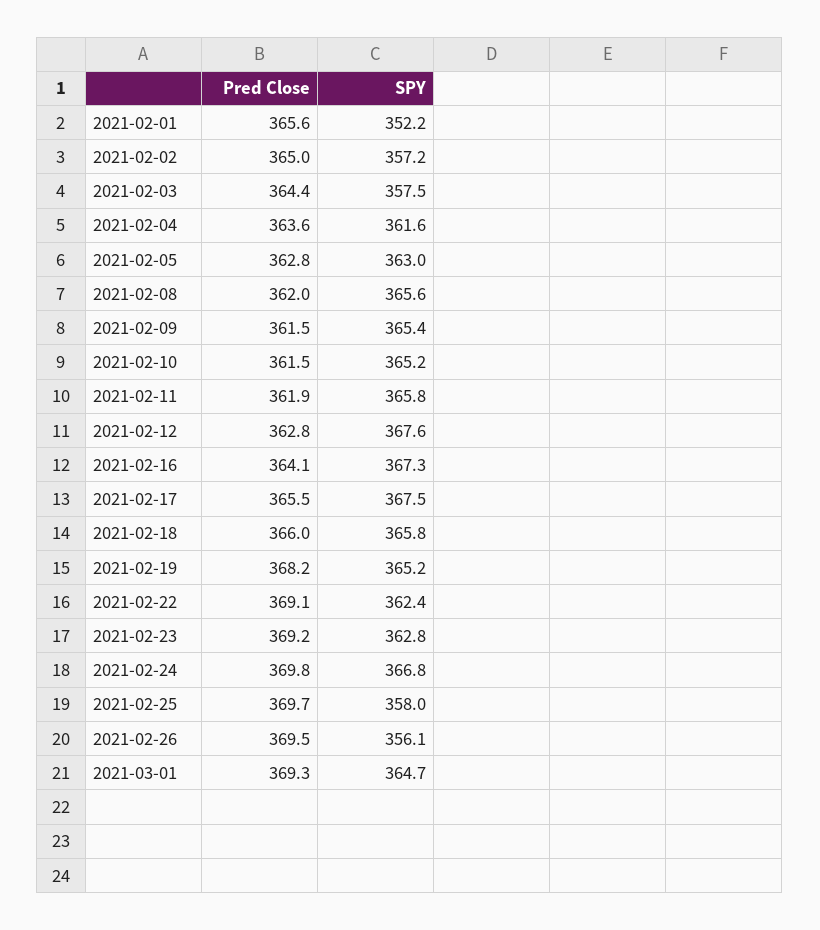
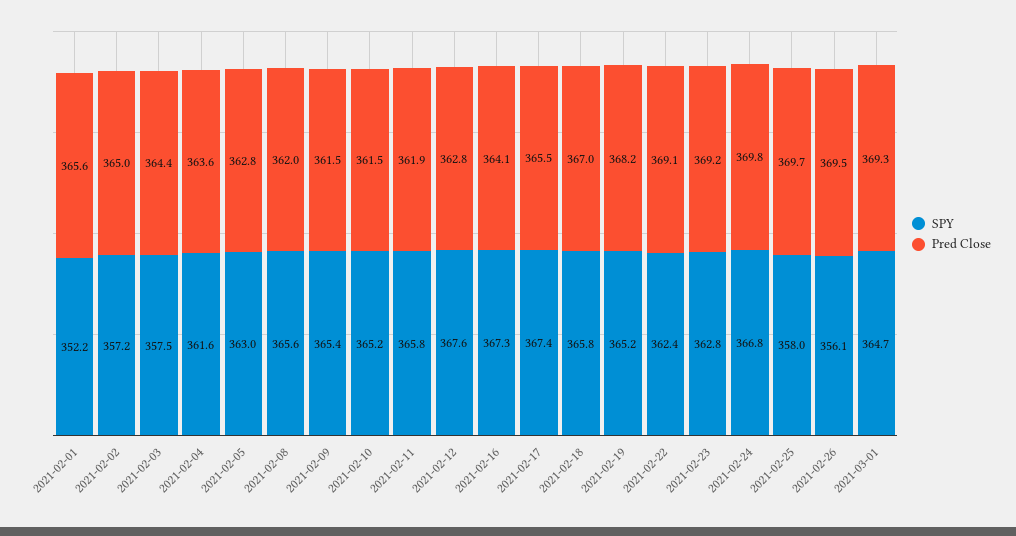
  {
    "Pred Close": {
      "2021-02-01": 365.6,
      "2021-02-02": 365,
      "2021-02-03": 364.4,
      "2021-02-04": 363.6,
      "2021-02-05": 362.8,
      "2021-02-08": 362,
      "2021-02-09": 361.5,
      "2021-02-10": 361.5,
      "2021-02-11": 361.9,
      "2021-02-12": 362.8,
      "2021-02-16": 364.1,
      "2021-02-17": 365.5,
-     "2021-02-18": 366,
+     "2021-02-18": 367,
      "2021-02-19": 368.2,
      "2021-02-22": 369.1,
      "2021-02-23": 369.2,
      "2021-02-24": 369.8,
      "2021-02-25": 369.7,
      "2021-02-26": 369.5,
      "2021-03-01": 369.3
    },
    "SPY": {
      "2021-02-01": 352.2,
      "2021-02-02": 357.2,
      "2021-02-03": 357.5,
      "2021-02-04": 361.6,
      "2021-02-05": 363,
      "2021-02-08": 365.6,
      "2021-02-09": 365.4,
      "2021-02-10": 365.2,
      "2021-02-11": 365.8,
      "2021-02-12": 367.6,
      "2021-02-16": 367.3,
-     "2021-02-17": 367.5,
+     "2021-02-17": 367.4,
      "2021-02-18": 365.8,
      "2021-02-19": 365.2,
      "2021-02-22": 362.4,
      "2021-02-23": 362.8,
      "2021-02-24": 366.8,
      "2021-02-25": 358,
      "2021-02-26": 356.1,
      "2021-03-01": 364.7
    }
  }

